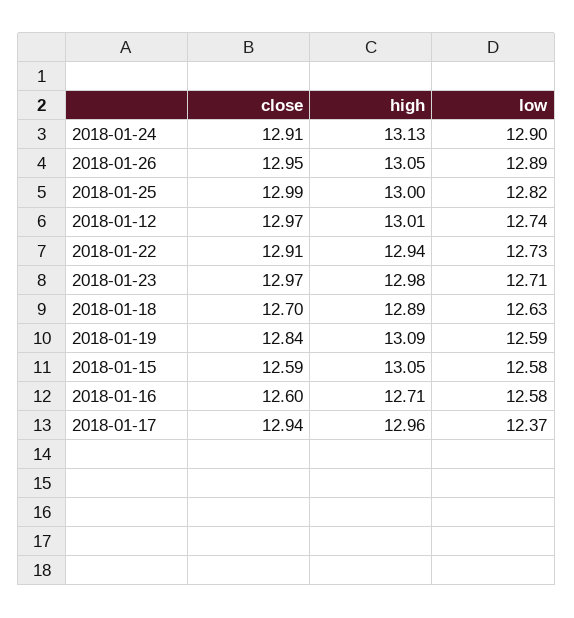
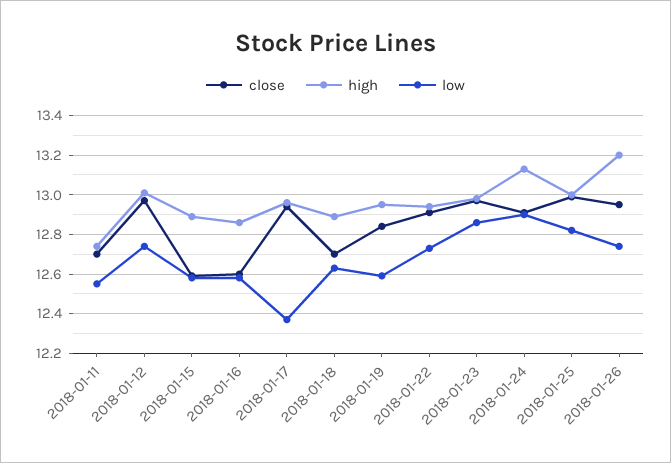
  {
    "close": {
      "2018-01-24": 12.91,
      "2018-01-26": 12.95,
      "2018-01-25": 12.99,
      "2018-01-12": 12.97,
      "2018-01-22": 12.91,
      "2018-01-23": 12.97,
      "2018-01-18": 12.7,
      "2018-01-19": 12.84,
      "2018-01-15": 12.59,
      "2018-01-16": 12.6,
-     "2018-01-17": 12.94
+     "2018-01-17": 12.94,
+     "2018-01-11": 12.7
    },
    "high": {
      "2018-01-24": 13.13,
-     "2018-01-26": 13.05,
+     "2018-01-26": 13.2,
      "2018-01-25": 13,
      "2018-01-12": 13.01,
      "2018-01-22": 12.94,
      "2018-01-23": 12.98,
      "2018-01-18": 12.89,
-     "2018-01-19": 13.09,
+     "2018-01-19": 12.95,
-     "2018-01-15": 13.05,
+     "2018-01-15": 12.9,
-     "2018-01-16": 12.71,
+     "2018-01-16": 12.85,
-     "2018-01-17": 12.96
+     "2018-01-17": 12.96,
+     "2018-01-11": 12.75
    },
    "low": {
      "2018-01-24": 12.9,
-     "2018-01-26": 12.89,
+     "2018-01-26": 12.75,
      "2018-01-25": 12.82,
      "2018-01-12": 12.74,
      "2018-01-22": 12.73,
-     "2018-01-23": 12.71,
+     "2018-01-23": 12.85,
      "2018-01-18": 12.63,
      "2018-01-19": 12.59,
      "2018-01-15": 12.58,
      "2018-01-16": 12.58,
-     "2018-01-17": 12.37
+     "2018-01-17": 12.37,
+     "2018-01-11": 12.55
    }
  }

